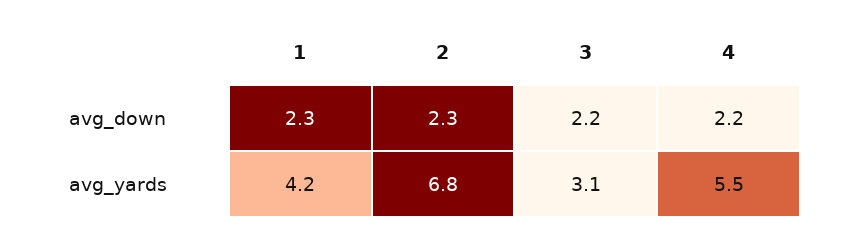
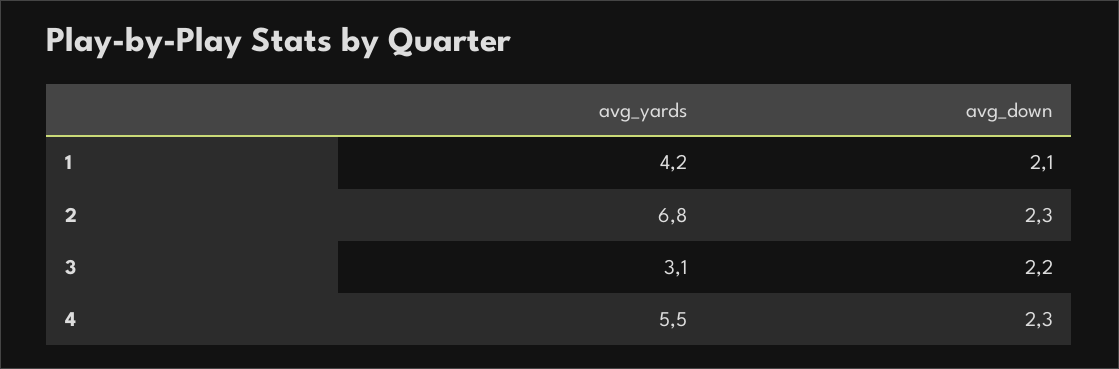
  {
    "1": {
-     "avg_down": 2.3,
+     "avg_down": 2.1,
      "avg_yards": 4.2
    },
    "2": {
      "avg_down": 2.3,
      "avg_yards": 6.8
    },
    "3": {
      "avg_down": 2.2,
      "avg_yards": 3.1
    },
    "4": {
-     "avg_down": 2.2,
+     "avg_down": 2.3,
      "avg_yards": 5.5
    }
  }

